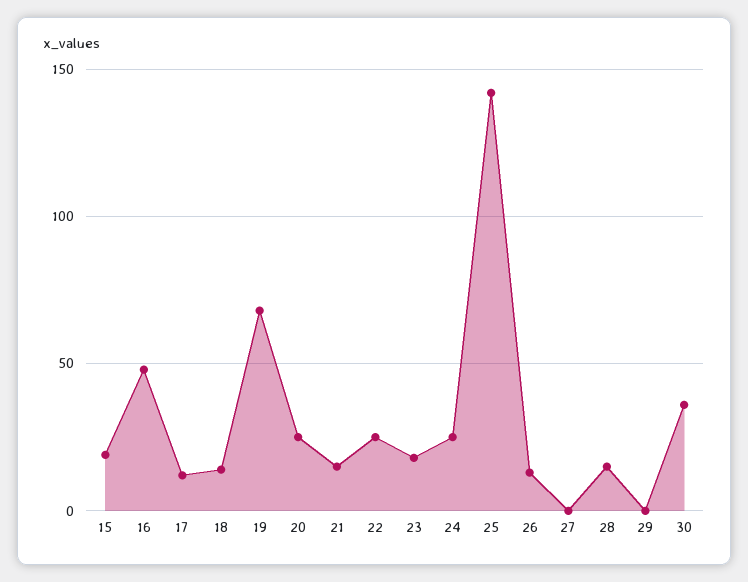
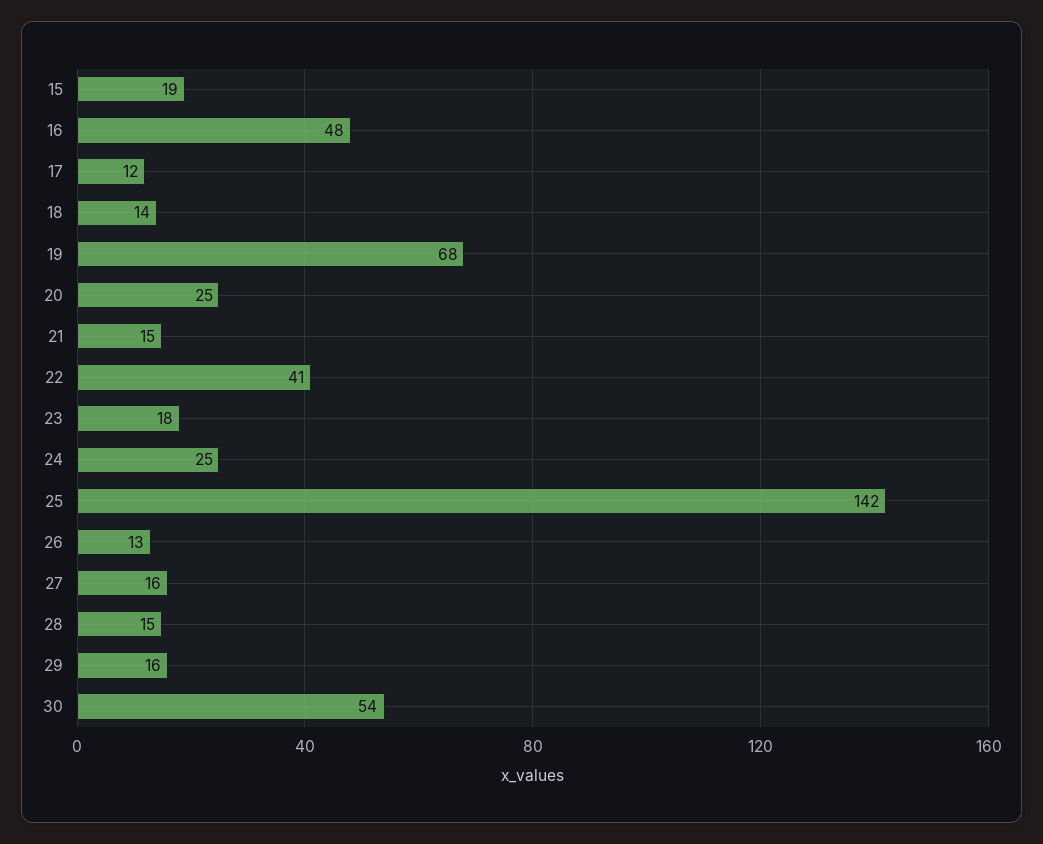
  {
    "15": 19,
    "16": 48,
    "17": 12,
    "18": 14,
    "19": 68,
    "20": 25,
    "21": 15,
-   "22": 25,
+   "22": 41,
    "23": 18,
    "24": 25,
    "25": 142,
    "26": 13,
-   "27": 0,
+   "27": 16,
    "28": 15,
-   "29": 0,
+   "29": 16,
-   "30": 35
+   "30": 54
  }

